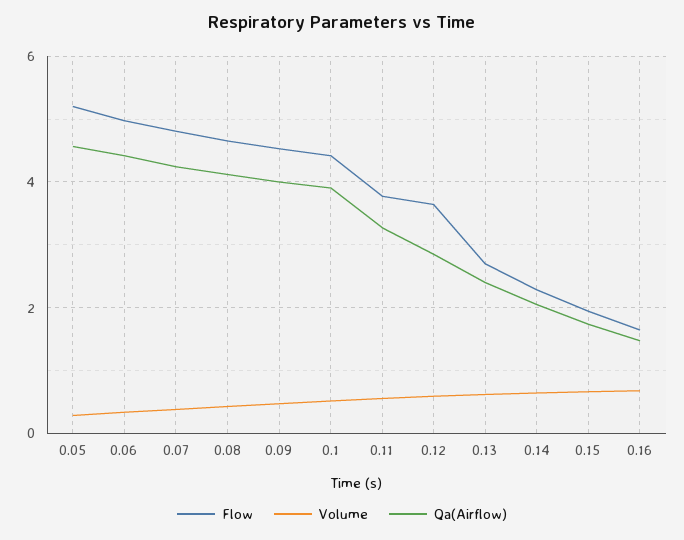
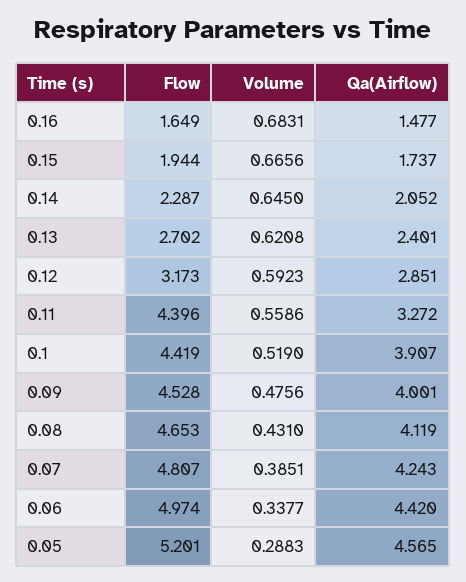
  {
    "Flow": {
      "0.05": 5.201,
      "0.06": 4.974,
      "0.07": 4.807,
      "0.08": 4.653,
      "0.09": 4.528,
      "0.1": 4.419,
-     "0.11": 3.8,
+     "0.11": 4.396,
-     "0.12": 3.6,
+     "0.12": 3.173,
      "0.13": 2.702,
      "0.14": 2.287,
      "0.15": 1.944,
      "0.16": 1.649
    },
    "Volume": {
      "0.05": 0.2883,
      "0.06": 0.3377,
      "0.07": 0.3851,
      "0.08": 0.431,
      "0.09": 0.4756,
      "0.1": 0.519,
      "0.11": 0.5586,
      "0.12": 0.5923,
      "0.13": 0.6208,
      "0.14": 0.645,
      "0.15": 0.6656,
      "0.16": 0.6831
    },
    "Qa(Airflow)": {
      "0.05": 4.565,
      "0.06": 4.42,
      "0.07": 4.243,
      "0.08": 4.119,
      "0.09": 4.001,
      "0.1": 3.907,
      "0.11": 3.272,
      "0.12": 2.851,
      "0.13": 2.401,
      "0.14": 2.052,
      "0.15": 1.737,
      "0.16": 1.477
    }
  }

